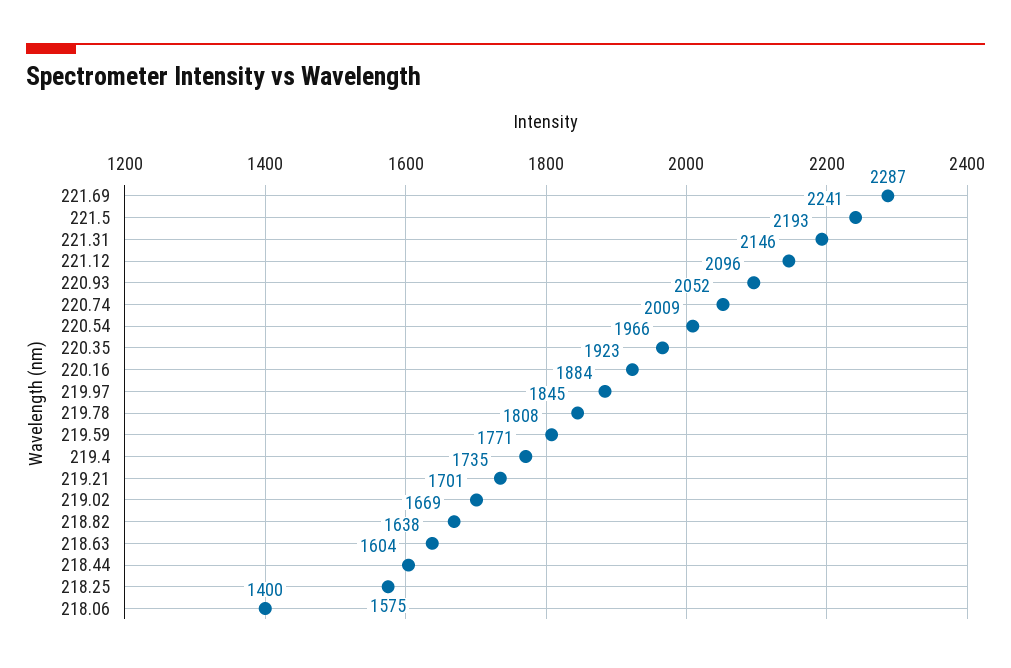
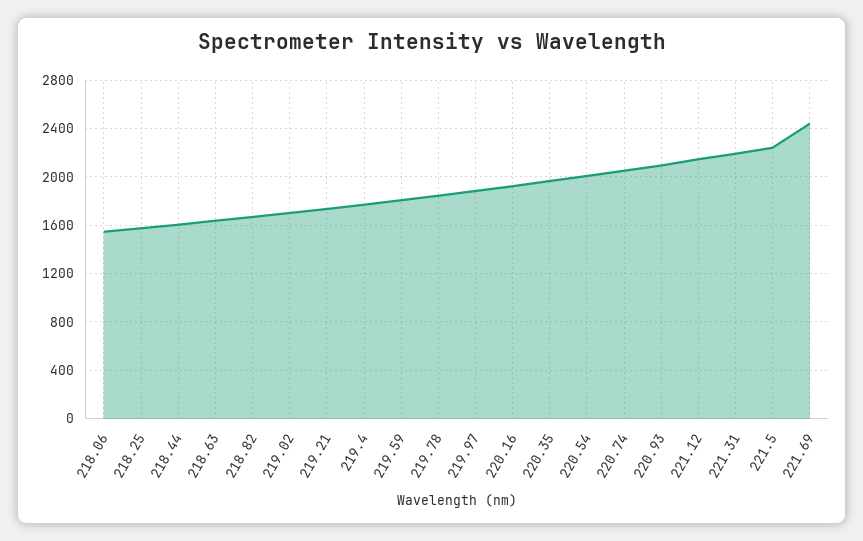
  {
-   "221.69": 2287,
+   "221.69": 2450,
    "221.5": 2241,
    "221.31": 2193,
    "221.12": 2146,
    "220.93": 2096,
    "220.74": 2052,
    "220.54": 2009,
    "220.35": 1966,
    "220.16": 1923,
    "219.97": 1884,
    "219.78": 1845,
    "219.59": 1808,
    "219.4": 1771,
    "219.21": 1735,
    "219.02": 1701,
    "218.82": 1669,
    "218.63": 1638,
    "218.44": 1604,
    "218.25": 1575,
-   "218.06": 1400
+   "218.06": 1550
  }

